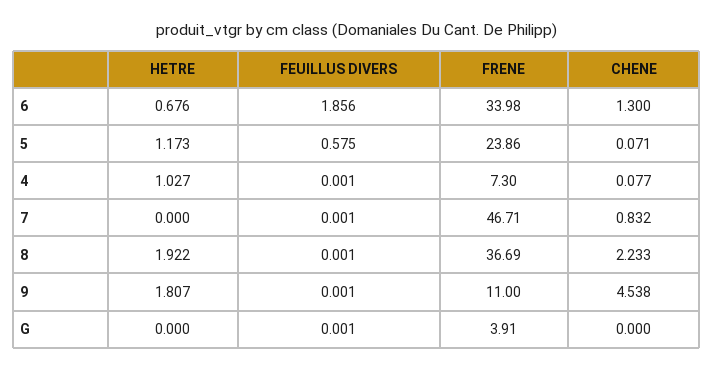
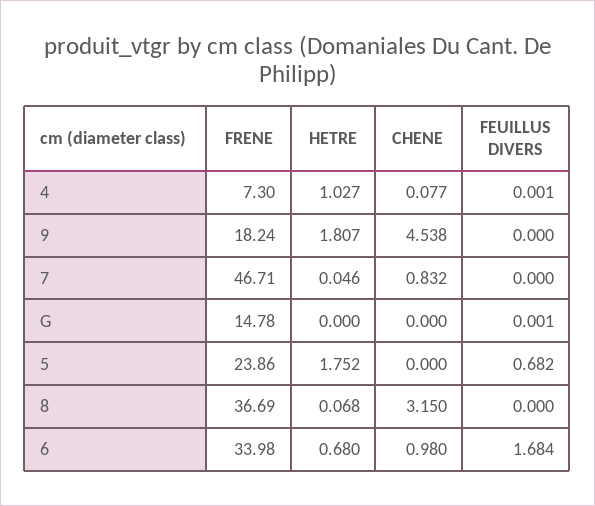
  {
    "HETRE": {
-     "6": 0.676,
+     "6": 0.68,
-     "5": 1.173,
+     "5": 1.752,
      "4": 1.027,
-     "7": 0,
+     "7": 0.046,
-     "8": 1.922,
+     "8": 0.068,
      "9": 1.807,
      "G": 0
    },
    "FEUILLUS DIVERS": {
-     "6": 1.856,
+     "6": 1.684,
-     "5": 0.575,
+     "5": 0.682,
      "4": 0.001,
-     "7": 0.001,
+     "7": 0,
-     "8": 0.001,
+     "8": 0,
-     "9": 0.001,
+     "9": 0,
      "G": 0.001
    },
    "FRENE": {
      "6": 33.98,
      "5": 23.86,
      "4": 7.3,
      "7": 46.71,
      "8": 36.69,
-     "9": 11,
+     "9": 18.24,
-     "G": 3.91
+     "G": 14.78
    },
    "CHENE": {
-     "6": 1.3,
+     "6": 0.98,
-     "5": 0.071,
+     "5": 0,
      "4": 0.077,
      "7": 0.832,
-     "8": 2.233,
+     "8": 3.15,
      "9": 4.538,
      "G": 0
    }
  }

